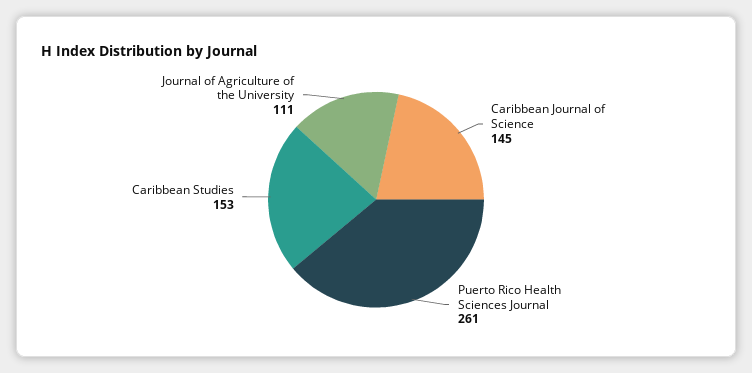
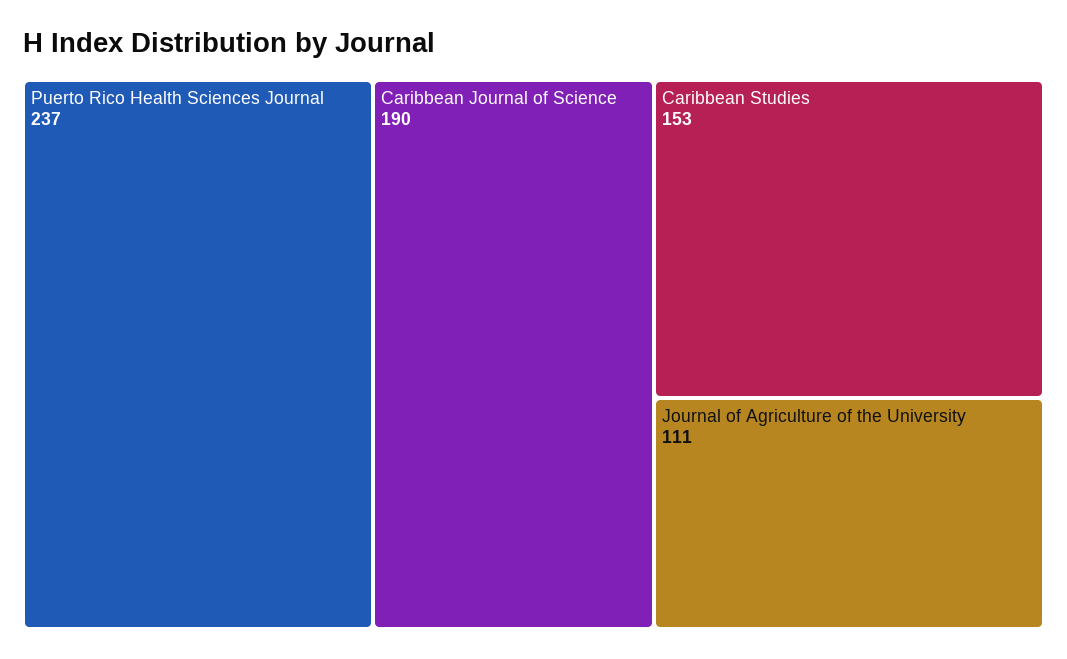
  {
-   "Caribbean Journal of Science": 145,
+   "Caribbean Journal of Science": 190,
-   "Puerto Rico Health Sciences Journal": 261,
+   "Puerto Rico Health Sciences Journal": 237,
    "Caribbean Studies": 153,
    "Journal of Agriculture of the University": 111
  }

